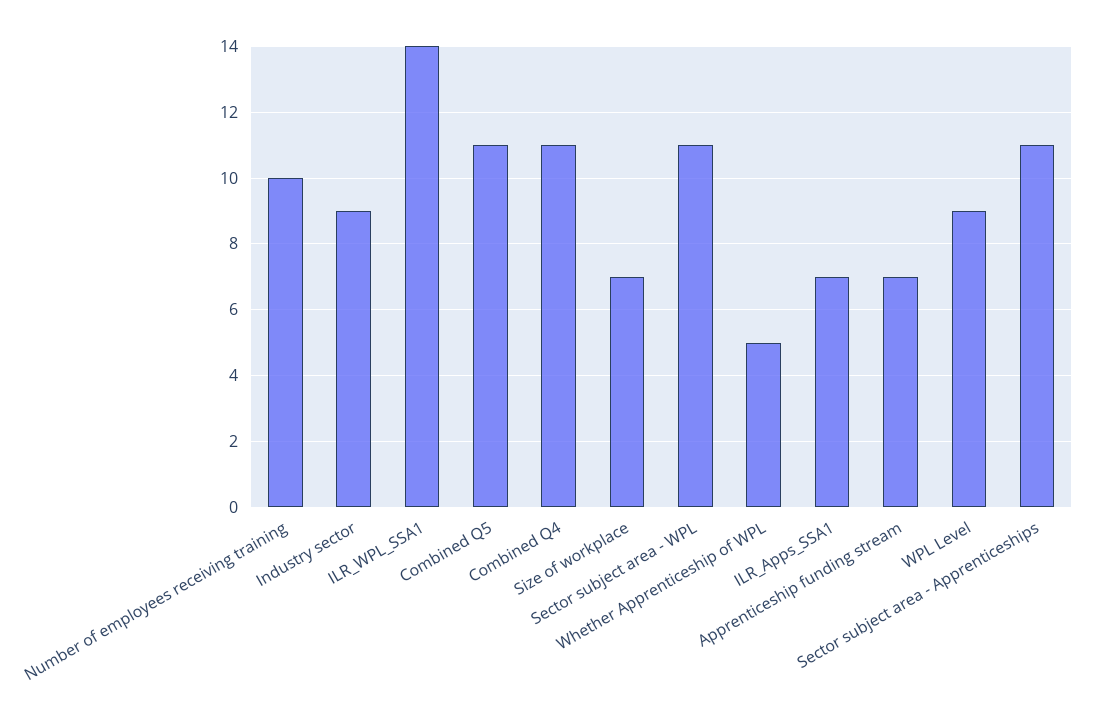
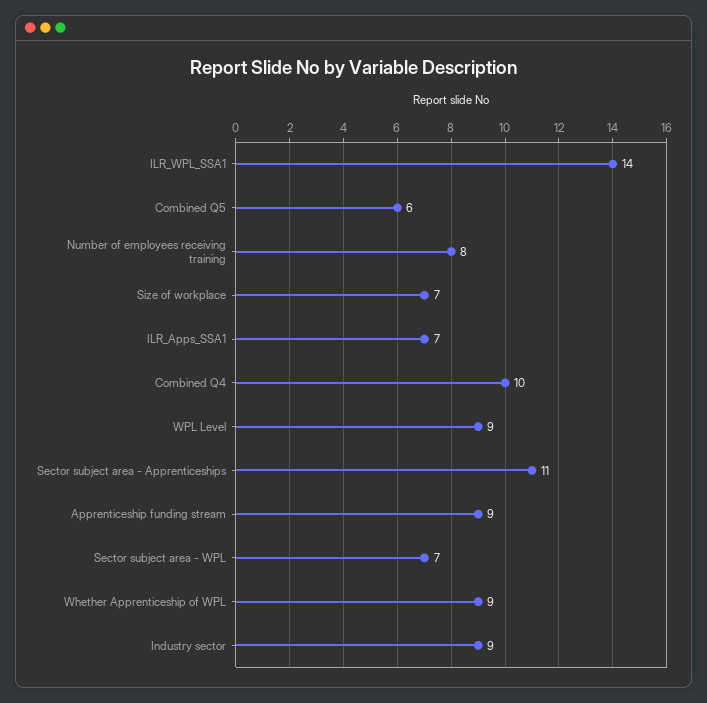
  {
-   "Number of employees receiving training": 10,
+   "Number of employees receiving training": 8,
    "Industry sector": 9,
    "ILR_WPL_SSA1": 14,
-   "Combined Q5": 11,
+   "Combined Q5": 6,
-   "Combined Q4": 11,
+   "Combined Q4": 10,
    "Size of workplace": 7,
-   "Sector subject area - WPL": 11,
+   "Sector subject area - WPL": 7,
-   "Whether Apprenticeship of WPL": 5,
+   "Whether Apprenticeship of WPL": 9,
    "ILR_Apps_SSA1": 7,
-   "Apprenticeship funding stream": 7,
+   "Apprenticeship funding stream": 9,
    "WPL Level": 9,
    "Sector subject area - Apprenticeships": 11
  }

